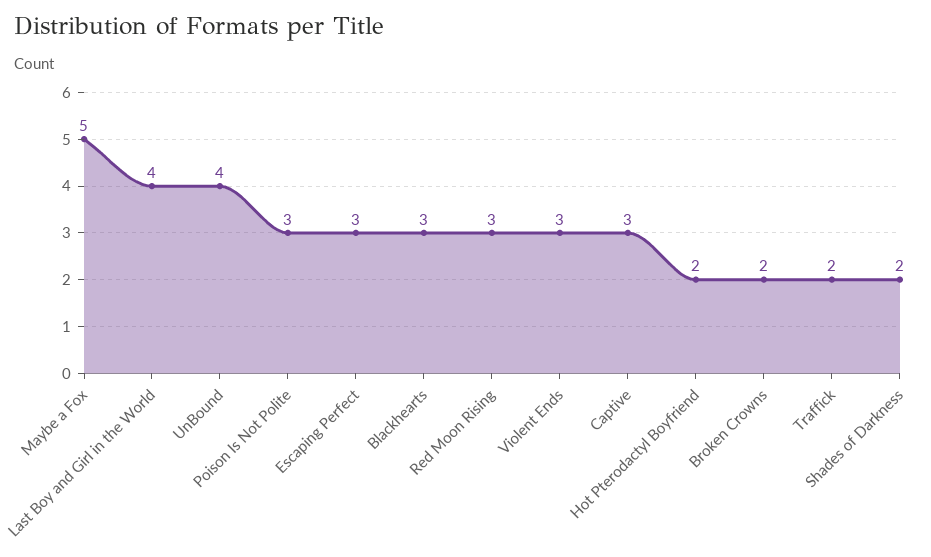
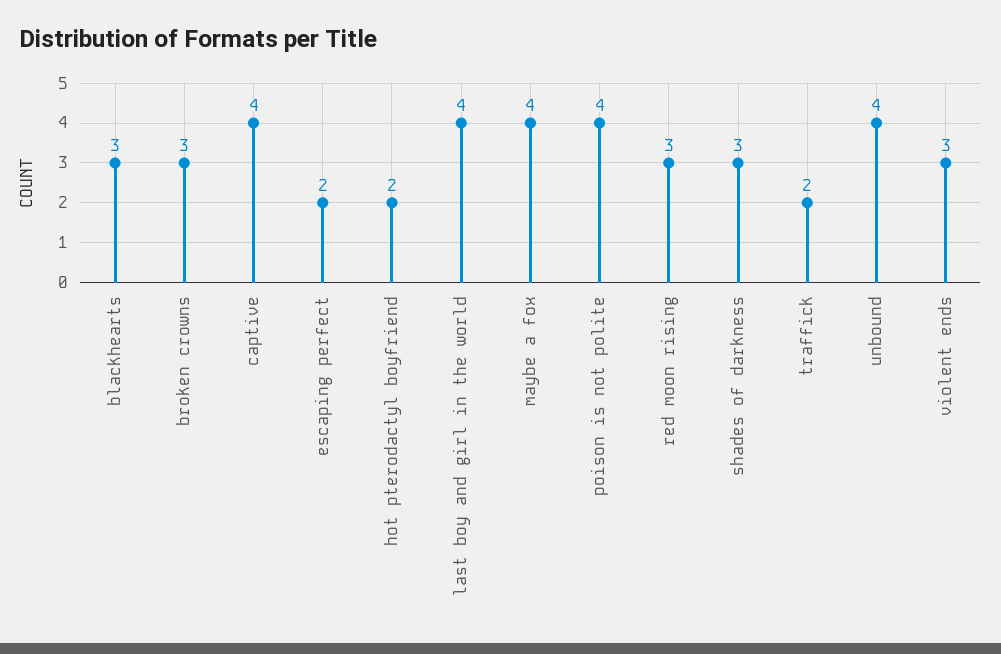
  {
-   "Maybe a Fox": 5,
+   "Maybe a Fox": 4,
    "Last Boy and Girl in the World": 4,
    "UnBound": 4,
-   "Poison Is Not Polite": 3,
+   "Poison Is Not Polite": 4,
-   "Escaping Perfect": 3,
+   "Escaping Perfect": 2,
    "Blackhearts": 3,
    "Red Moon Rising": 3,
    "Violent Ends": 3,
-   "Captive": 3,
+   "Captive": 4,
    "Hot Pterodactyl Boyfriend": 2,
-   "Broken Crowns": 2,
+   "Broken Crowns": 3,
    "Traffick": 2,
-   "Shades of Darkness": 2
+   "Shades of Darkness": 3
  }

